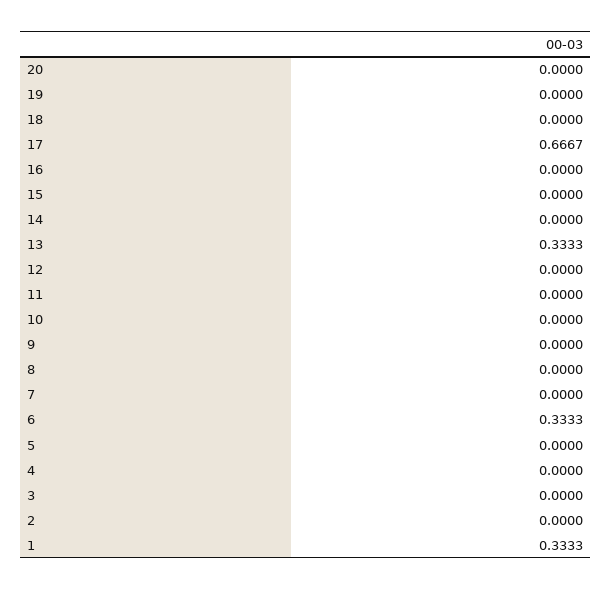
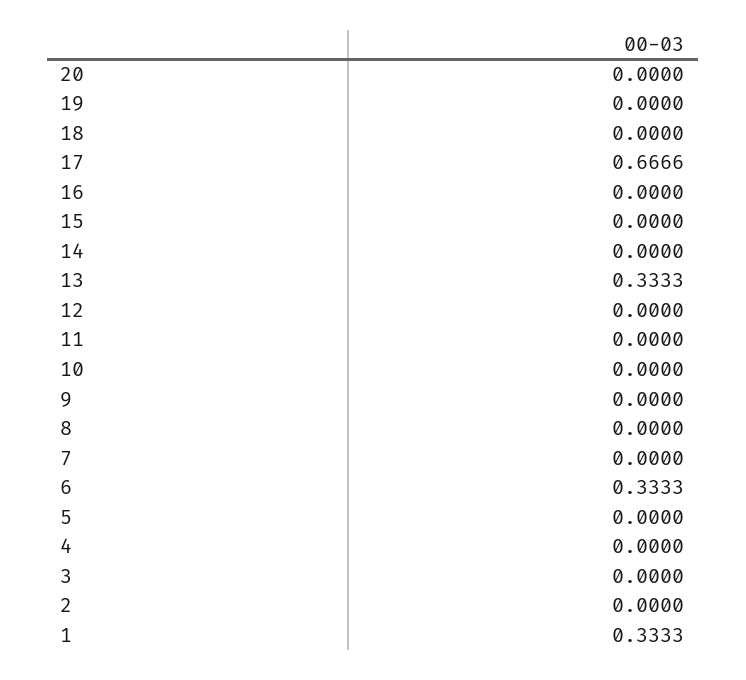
  {
    "20": 0,
    "19": 0,
    "18": 0,
-   "17": 0.6667,
+   "17": 0.6666,
    "16": 0,
    "15": 0,
    "14": 0,
    "13": 0.3333,
    "12": 0,
    "11": 0,
    "10": 0,
    "9": 0,
    "8": 0,
    "7": 0,
    "6": 0.3333,
    "5": 0,
    "4": 0,
    "3": 0,
    "2": 0,
    "1": 0.3333
  }

